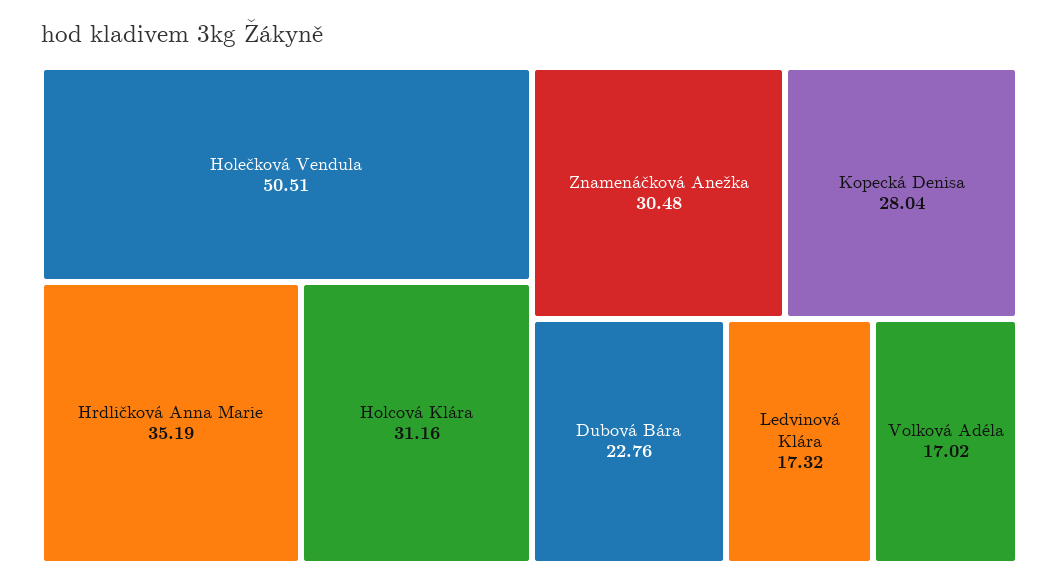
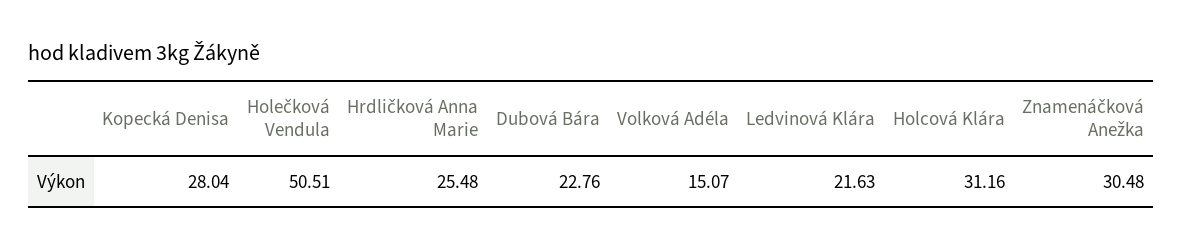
  {
    "Holečková Vendula": 50.51,
-   "Hrdličková Anna Marie": 35.19,
+   "Hrdličková Anna Marie": 25.48,
    "Holcová Klára": 31.16,
    "Znamenáčková Anežka": 30.48,
    "Kopecká Denisa": 28.04,
    "Dubová Bára": 22.76,
-   "Ledvinová Klára": 17.32,
+   "Ledvinová Klára": 21.63,
-   "Volková Adéla": 17.02
+   "Volková Adéla": 15.07
  }

